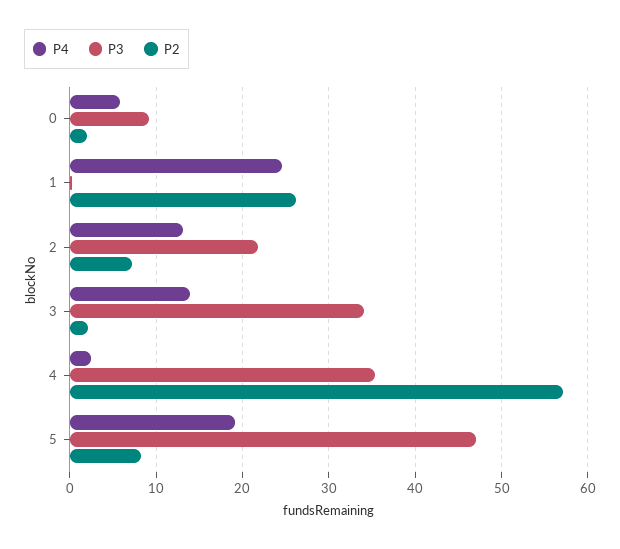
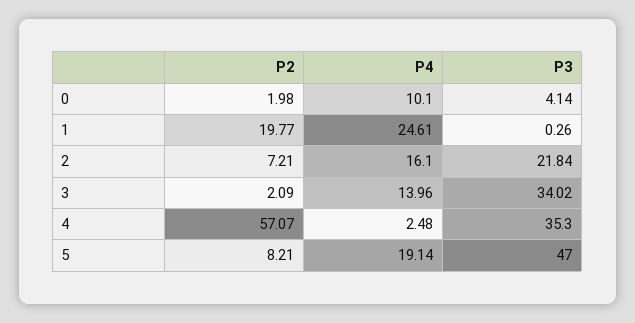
  {
    "P4": {
-     "0": 6,
+     "0": 10.1,
      "1": 24.61,
-     "2": 13,
+     "2": 16.1,
      "3": 13.96,
      "4": 2.48,
      "5": 19.14
    },
    "P3": {
-     "0": 9,
+     "0": 4.14,
      "1": 0.26,
      "2": 21.84,
      "3": 34.02,
      "4": 35.3,
      "5": 47
    },
    "P2": {
      "0": 1.98,
-     "1": 26,
+     "1": 19.77,
      "2": 7.21,
      "3": 2.09,
      "4": 57.07,
      "5": 8.21
    }
  }

